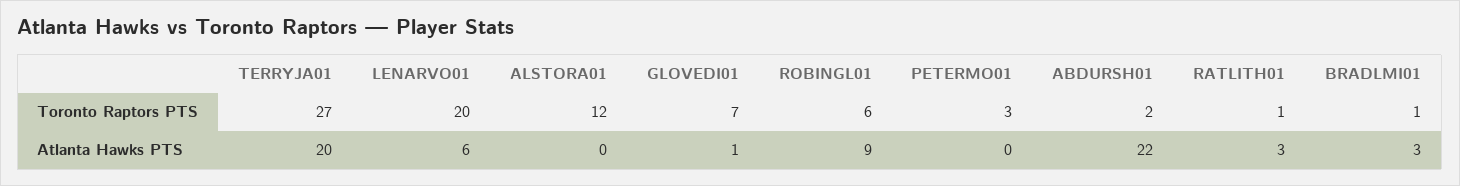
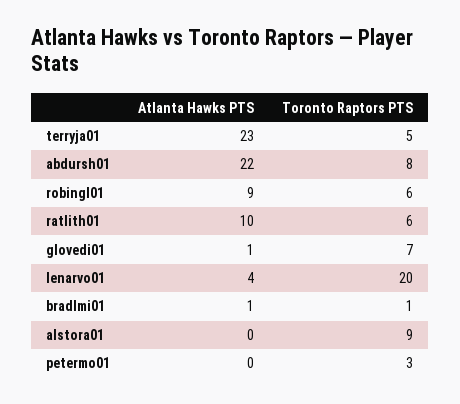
  {
    "TERRYJA01": {
-     "Toronto Raptors PTS": 27,
+     "Toronto Raptors PTS": 5,
-     "Atlanta Hawks PTS": 20
+     "Atlanta Hawks PTS": 23
    },
    "LENARVO01": {
      "Toronto Raptors PTS": 20,
-     "Atlanta Hawks PTS": 6
+     "Atlanta Hawks PTS": 4
    },
    "ALSTORA01": {
-     "Toronto Raptors PTS": 12,
+     "Toronto Raptors PTS": 9,
      "Atlanta Hawks PTS": 0
    },
    "GLOVEDI01": {
      "Toronto Raptors PTS": 7,
      "Atlanta Hawks PTS": 1
    },
    "ROBINGL01": {
      "Toronto Raptors PTS": 6,
      "Atlanta Hawks PTS": 9
    },
    "PETERMO01": {
      "Toronto Raptors PTS": 3,
      "Atlanta Hawks PTS": 0
    },
    "ABDURSH01": {
-     "Toronto Raptors PTS": 2,
+     "Toronto Raptors PTS": 8,
      "Atlanta Hawks PTS": 22
    },
    "RATLITH01": {
-     "Toronto Raptors PTS": 1,
+     "Toronto Raptors PTS": 6,
-     "Atlanta Hawks PTS": 3
+     "Atlanta Hawks PTS": 10
    },
    "BRADLMI01": {
      "Toronto Raptors PTS": 1,
-     "Atlanta Hawks PTS": 3
+     "Atlanta Hawks PTS": 1
    }
  }

